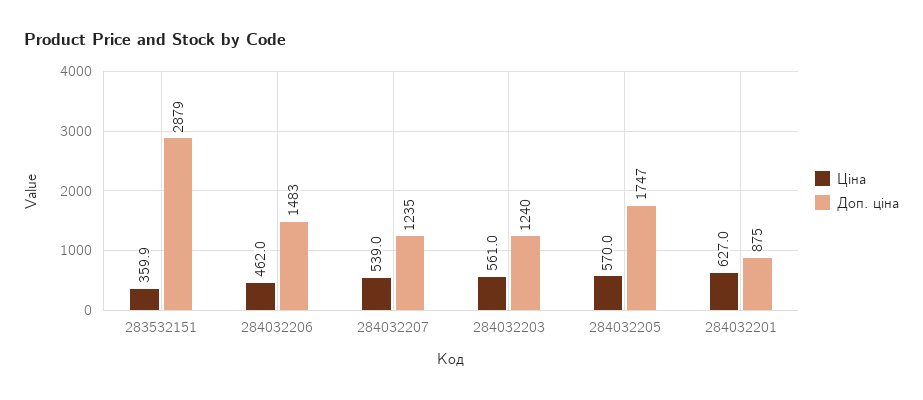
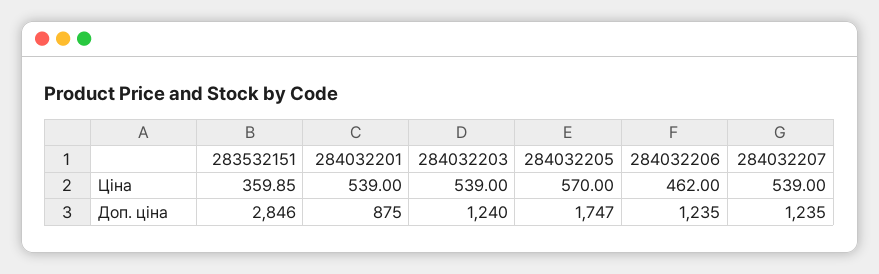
  {
    "Ціна": {
      "283532151": 359.85,
      "284032206": 462,
      "284032207": 539,
-     "284032203": 561,
+     "284032203": 539,
      "284032205": 570,
-     "284032201": 627
+     "284032201": 539
    },
    "Доп. ціна": {
-     "283532151": 2879,
+     "283532151": 2846,
-     "284032206": 1483,
+     "284032206": 1235,
      "284032207": 1235,
      "284032203": 1240,
      "284032205": 1747,
      "284032201": 875
    }
  }

